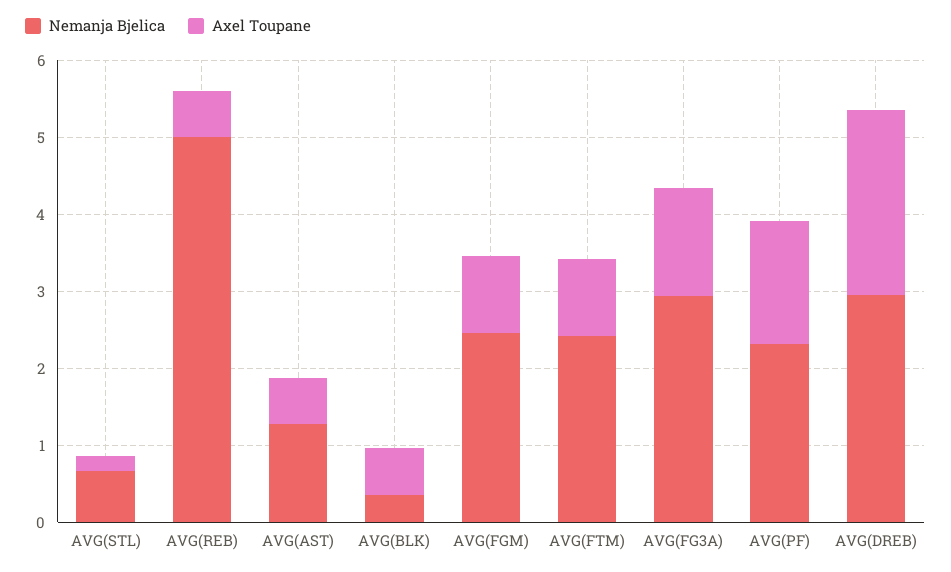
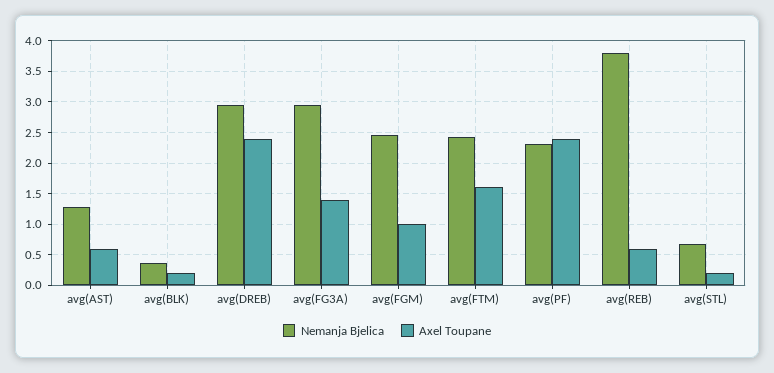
  {
    "Nemanja Bjelica": {
      "AVG(STL)": 0.7,
-     "AVG(REB)": 5,
+     "AVG(REB)": 3.8,
      "AVG(AST)": 1.3,
      "AVG(BLK)": 0.4,
      "AVG(FGM)": 2.5,
      "AVG(FTM)": 2.4,
      "AVG(FG3A)": 2.9,
      "AVG(PF)": 2.3,
      "AVG(DREB)": 3
    },
    "Axel Toupane": {
      "AVG(STL)": 0.2,
      "AVG(REB)": 0.6,
      "AVG(AST)": 0.6,
-     "AVG(BLK)": 0.6,
+     "AVG(BLK)": 0.2,
      "AVG(FGM)": 1,
-     "AVG(FTM)": 1,
+     "AVG(FTM)": 1.6,
      "AVG(FG3A)": 1.4,
-     "AVG(PF)": 1.6,
+     "AVG(PF)": 2.4,
      "AVG(DREB)": 2.4
    }
  }

